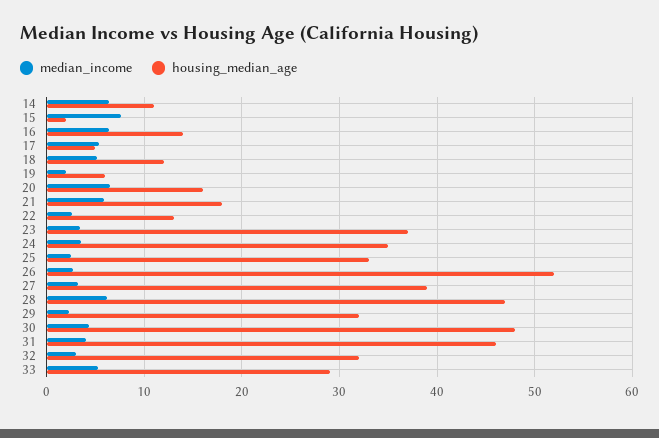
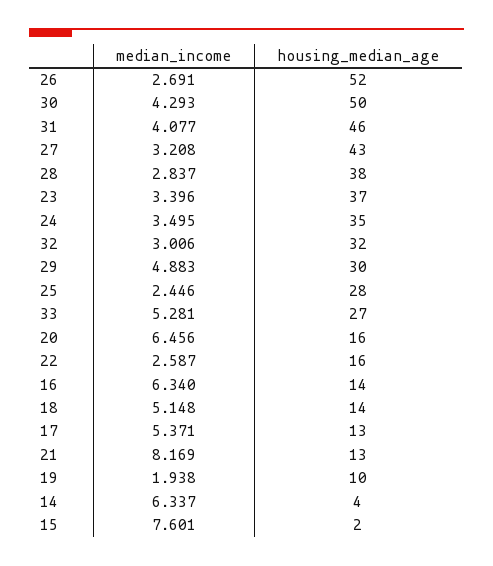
  {
    "median_income": {
      "14": 6.337,
      "15": 7.601,
      "16": 6.34,
      "17": 5.371,
      "18": 5.148,
      "19": 1.938,
      "20": 6.456,
-     "21": 6,
+     "21": 8.169,
      "22": 2.587,
      "23": 3.396,
      "24": 3.495,
      "25": 2.446,
      "26": 2.691,
      "27": 3.208,
-     "28": 6,
+     "28": 2.837,
-     "29": 2,
+     "29": 4.883,
      "30": 4.293,
      "31": 4.077,
      "32": 3.006,
      "33": 5.281
    },
    "housing_median_age": {
-     "14": 11,
+     "14": 4,
      "15": 2,
      "16": 14,
-     "17": 5,
+     "17": 13,
-     "18": 12,
+     "18": 14,
-     "19": 6,
+     "19": 10,
      "20": 16,
-     "21": 18,
+     "21": 13,
-     "22": 13,
+     "22": 16,
      "23": 37,
      "24": 35,
-     "25": 33,
+     "25": 28,
      "26": 52,
-     "27": 39,
+     "27": 43,
-     "28": 47,
+     "28": 38,
-     "29": 32,
+     "29": 30,
-     "30": 48,
+     "30": 50,
      "31": 46,
      "32": 32,
-     "33": 29
+     "33": 27
    }
  }

